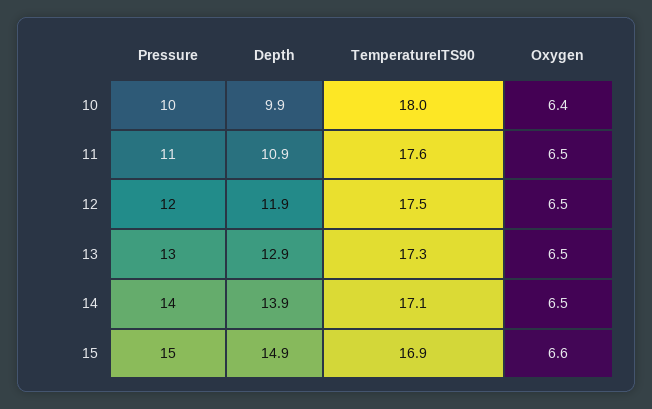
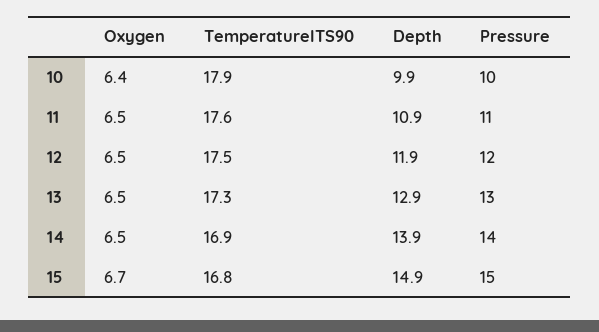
  {
    "Pressure": {
      "10": 10,
      "11": 11,
      "12": 12,
      "13": 13,
      "14": 14,
      "15": 15
    },
    "Depth": {
      "10": 9.9,
      "11": 10.9,
      "12": 11.9,
      "13": 12.9,
      "14": 13.9,
      "15": 14.9
    },
    "TemperatureITS90": {
-     "10": 18,
+     "10": 17.9,
      "11": 17.6,
      "12": 17.5,
      "13": 17.3,
-     "14": 17.1,
+     "14": 16.9,
-     "15": 16.9
+     "15": 16.8
    },
    "Oxygen": {
      "10": 6.4,
      "11": 6.5,
      "12": 6.5,
      "13": 6.5,
      "14": 6.5,
-     "15": 6.6
+     "15": 6.7
    }
  }

